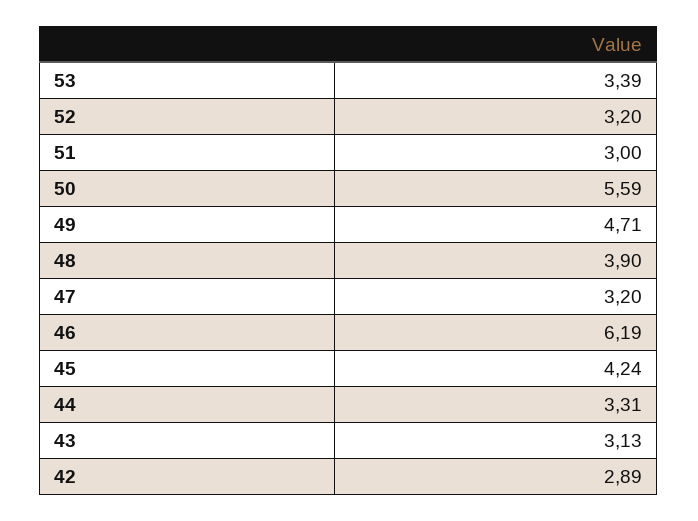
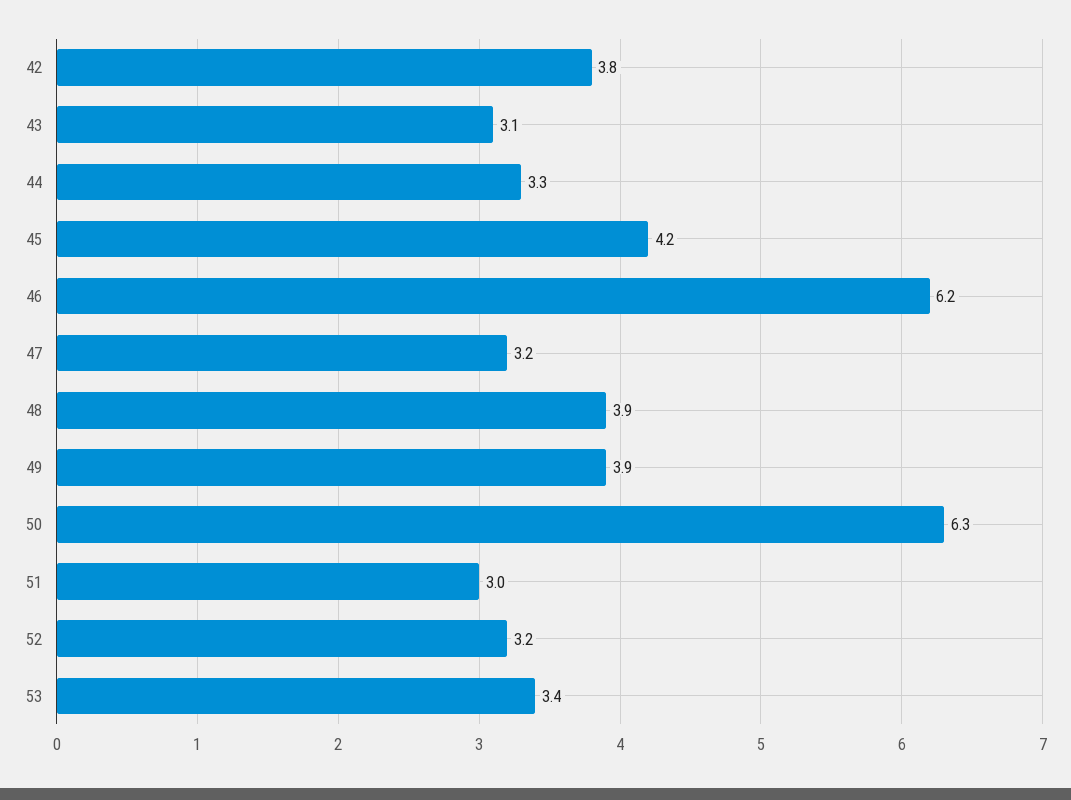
  {
    "53": 3.39,
    "52": 3.2,
    "51": 3,
-   "50": 5.59,
+   "50": 6.3,
-   "49": 4.71,
+   "49": 3.9,
    "48": 3.9,
    "47": 3.2,
    "46": 6.19,
    "45": 4.24,
    "44": 3.31,
    "43": 3.13,
-   "42": 2.89
+   "42": 3.8
  }

